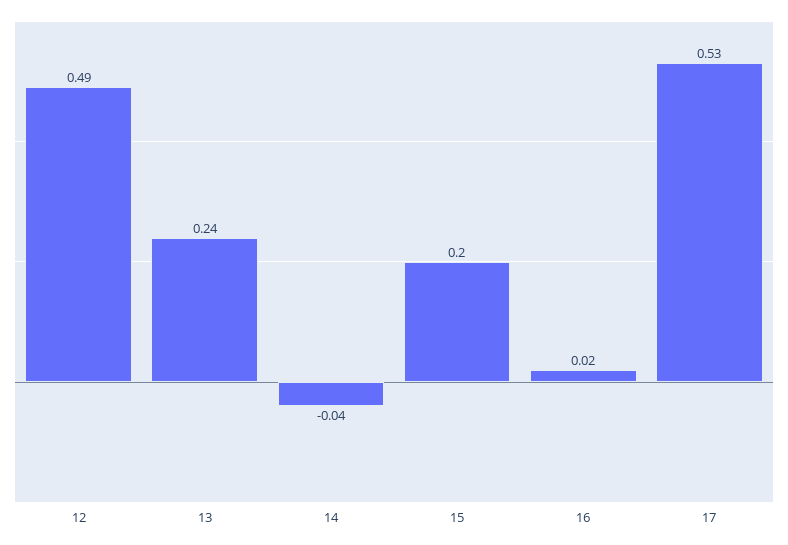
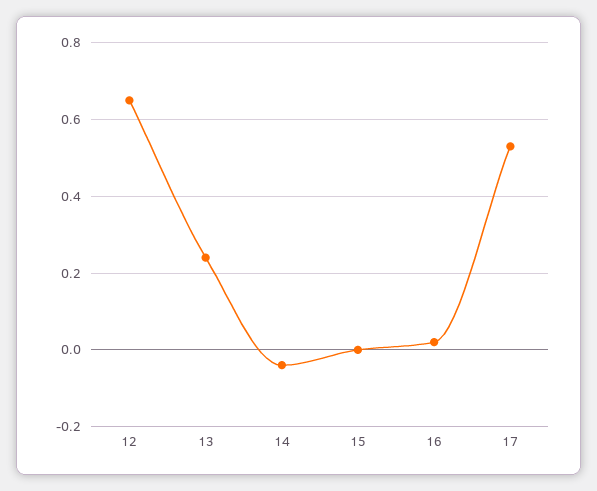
  {
-   "12": 0.49,
+   "12": 0.65,
    "13": 0.24,
    "14": -0.04,
-   "15": 0.2,
+   "15": 0,
    "16": 0.02,
    "17": 0.53
  }

